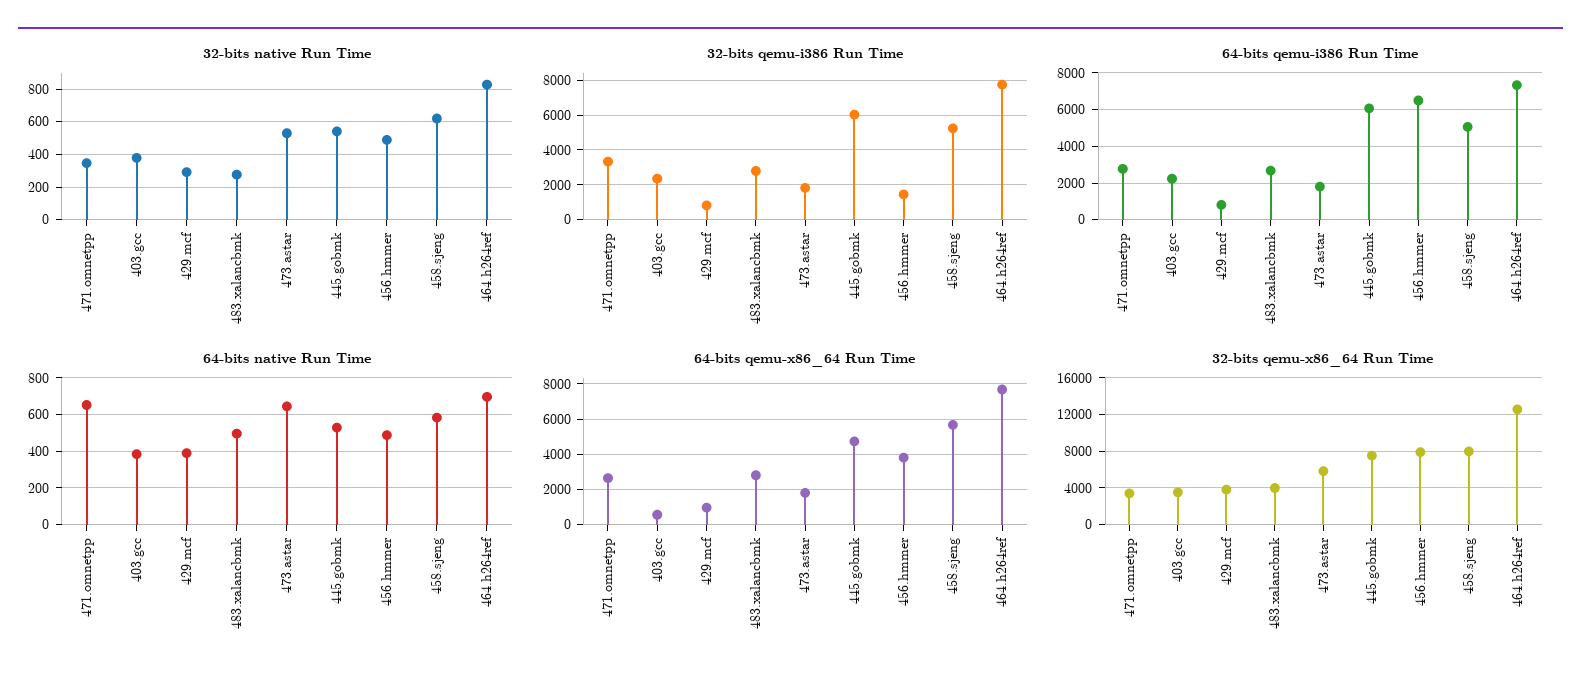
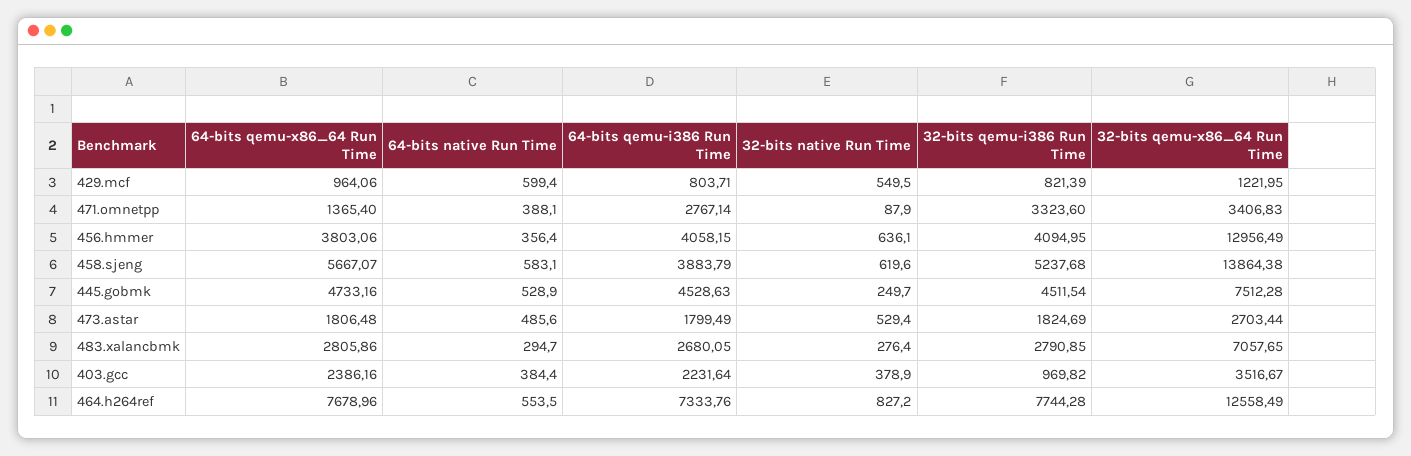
  {
    "32-bits native Run Time": {
-     "471.omnetpp": 350,
+     "471.omnetpp": 87.9,
      "403.gcc": 378.9,
-     "429.mcf": 300,
+     "429.mcf": 549.5,
      "483.xalancbmk": 276.4,
      "473.astar": 529.4,
-     "445.gobmk": 550,
+     "445.gobmk": 249.7,
-     "456.hmmer": 500,
+     "456.hmmer": 636.1,
      "458.sjeng": 619.6,
      "464.h264ref": 827.2
    },
    "32-bits qemu-i386 Run Time": {
      "471.omnetpp": 3323.6,
-     "403.gcc": 2500,
+     "403.gcc": 969.82,
      "429.mcf": 821.39,
      "483.xalancbmk": 2790.85,
      "473.astar": 1824.69,
-     "445.gobmk": 6000,
+     "445.gobmk": 4511.54,
-     "456.hmmer": 1500,
+     "456.hmmer": 4094.95,
      "458.sjeng": 5237.68,
      "464.h264ref": 7744.28
    },
    "64-bits qemu-i386 Run Time": {
      "471.omnetpp": 2767.14,
      "403.gcc": 2231.64,
      "429.mcf": 803.71,
      "483.xalancbmk": 2680.05,
      "473.astar": 1799.49,
-     "445.gobmk": 6000,
+     "445.gobmk": 4528.63,
-     "456.hmmer": 6500,
+     "456.hmmer": 4058.15,
-     "458.sjeng": 5000,
+     "458.sjeng": 3883.79,
      "464.h264ref": 7333.76
    },
    "64-bits native Run Time": {
-     "471.omnetpp": 650,
+     "471.omnetpp": 388.1,
      "403.gcc": 384.4,
-     "429.mcf": 400,
+     "429.mcf": 599.4,
-     "483.xalancbmk": 500,
+     "483.xalancbmk": 294.7,
-     "473.astar": 650,
+     "473.astar": 485.6,
      "445.gobmk": 528.9,
-     "456.hmmer": 500,
+     "456.hmmer": 356.4,
      "458.sjeng": 583.1,
-     "464.h264ref": 700
+     "464.h264ref": 553.5
    },
    "64-bits qemu-x86_64 Run Time": {
-     "471.omnetpp": 2500,
+     "471.omnetpp": 1365.4,
-     "403.gcc": 500,
+     "403.gcc": 2386.16,
      "429.mcf": 964.06,
      "483.xalancbmk": 2805.86,
      "473.astar": 1806.48,
      "445.gobmk": 4733.16,
      "456.hmmer": 3803.06,
      "458.sjeng": 5667.07,
      "464.h264ref": 7678.96
    },
    "32-bits qemu-x86_64 Run Time": {
      "471.omnetpp": 3406.83,
      "403.gcc": 3516.67,
-     "429.mcf": 4000,
+     "429.mcf": 1221.95,
-     "483.xalancbmk": 4000,
+     "483.xalancbmk": 7057.65,
-     "473.astar": 6000,
+     "473.astar": 2703.44,
      "445.gobmk": 7512.28,
-     "456.hmmer": 8000,
+     "456.hmmer": 12956.49,
-     "458.sjeng": 8000,
+     "458.sjeng": 13864.38,
      "464.h264ref": 12558.49
    }
  }

